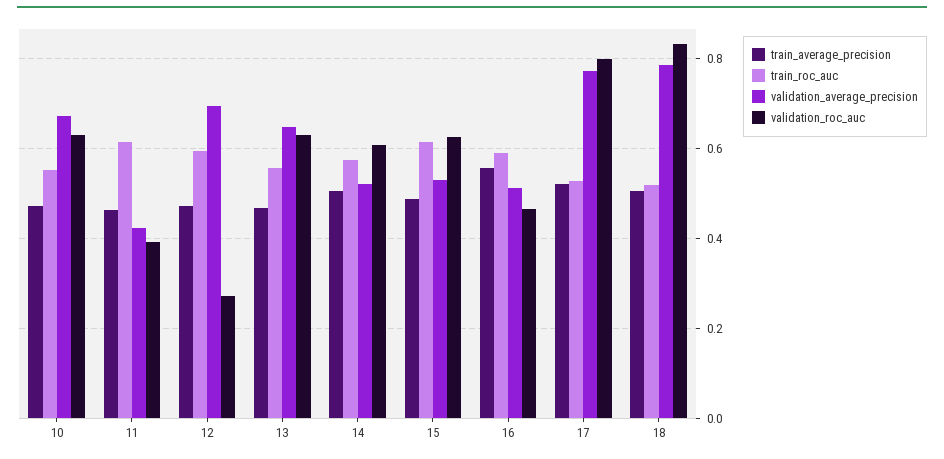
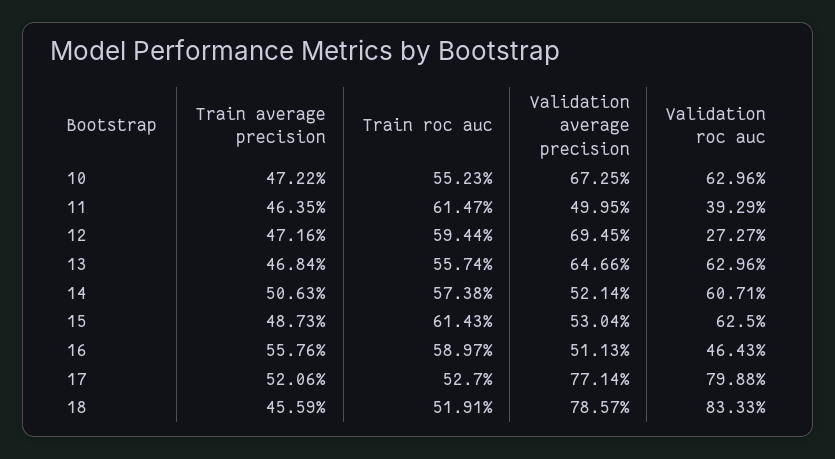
  {
    "train_average_precision": {
      "10": 0.4722,
      "11": 0.4635,
      "12": 0.4716,
      "13": 0.4684,
      "14": 0.5063,
      "15": 0.4873,
      "16": 0.5576,
      "17": 0.5206,
-     "18": 0.5
+     "18": 0.4559
    },
    "train_roc_auc": {
      "10": 0.5523,
      "11": 0.6147,
      "12": 0.5944,
      "13": 0.5574,
      "14": 0.5738,
      "15": 0.6143,
      "16": 0.5897,
      "17": 0.527,
      "18": 0.5191
    },
    "validation_average_precision": {
      "10": 0.6725,
-     "11": 0.42,
+     "11": 0.4995,
      "12": 0.6945,
      "13": 0.6466,
      "14": 0.5214,
      "15": 0.5304,
      "16": 0.5113,
      "17": 0.7714,
      "18": 0.7857
    },
    "validation_roc_auc": {
      "10": 0.6296,
      "11": 0.3929,
      "12": 0.2727,
      "13": 0.6296,
      "14": 0.6071,
      "15": 0.625,
      "16": 0.4643,
      "17": 0.7988,
      "18": 0.8333
    }
  }

